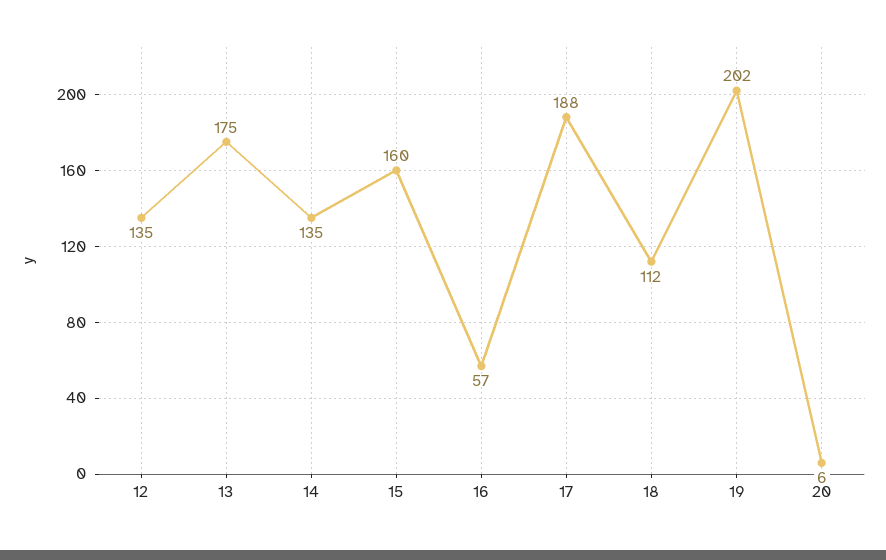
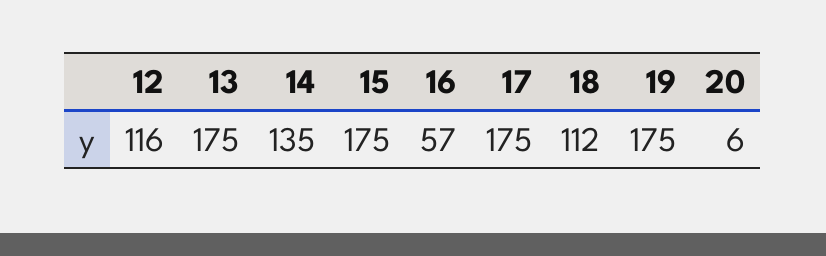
  {
-   "12": 135,
+   "12": 116,
    "13": 175,
    "14": 135,
-   "15": 160,
+   "15": 175,
    "16": 57,
-   "17": 188,
+   "17": 175,
    "18": 112,
-   "19": 202,
+   "19": 175,
    "20": 6
  }

